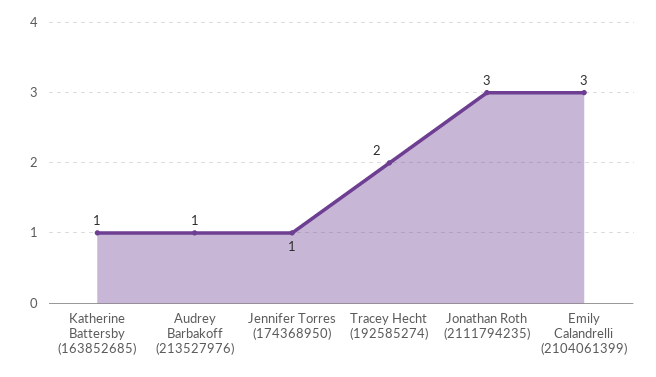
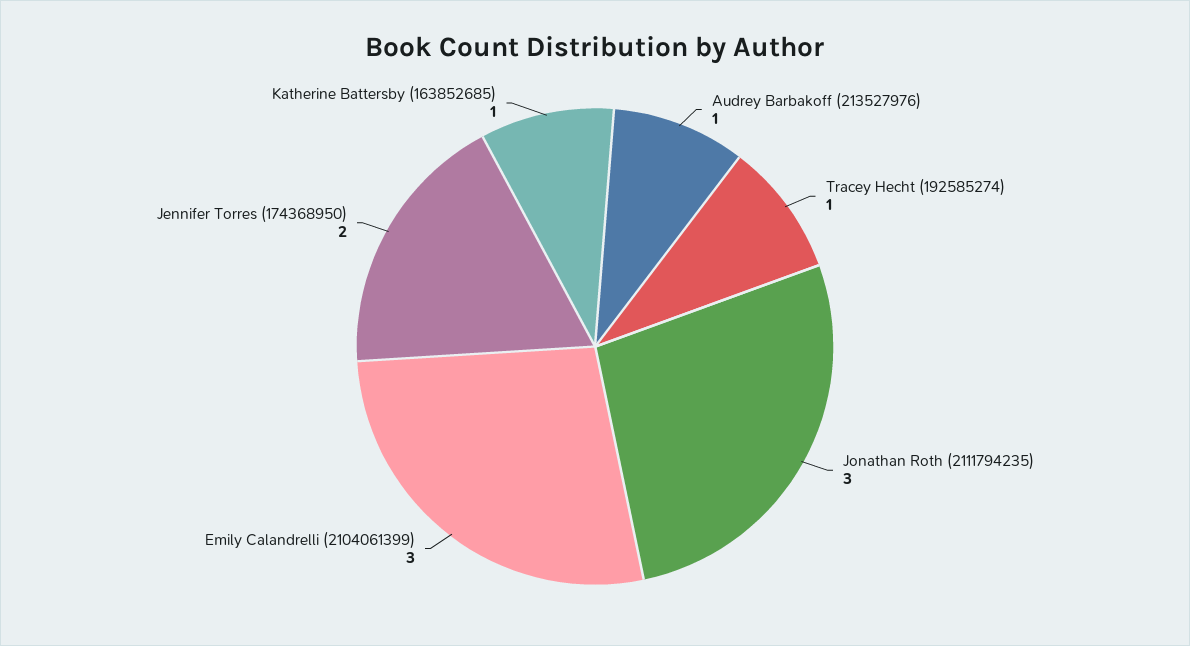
  {
    "Katherine Battersby (163852685)": 1,
    "Audrey Barbakoff (213527976)": 1,
-   "Jennifer Torres (174368950)": 1,
+   "Jennifer Torres (174368950)": 2,
-   "Tracey Hecht (192585274)": 2,
+   "Tracey Hecht (192585274)": 1,
    "Jonathan Roth (2111794235)": 3,
    "Emily Calandrelli (2104061399)": 3
  }

